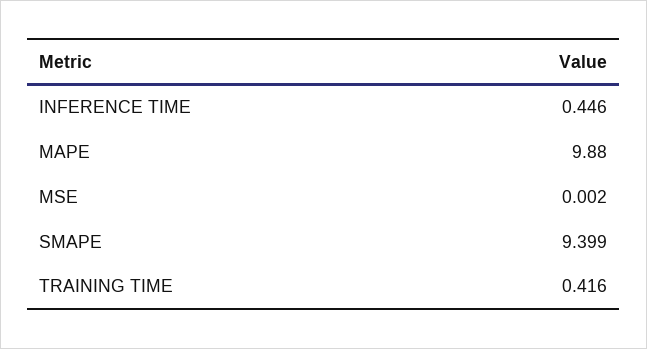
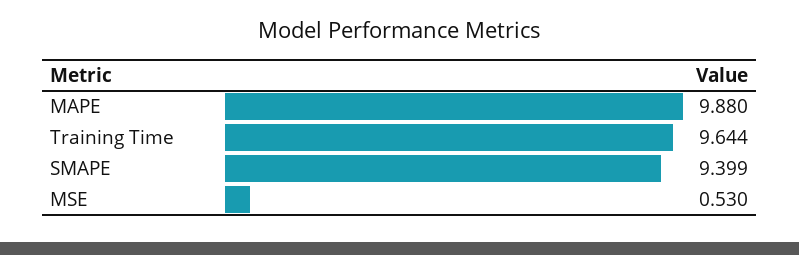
  {
-   "INFERENCE TIME": 0.446,
    "MAPE": 9.88,
-   "MSE": 0.002,
+   "MSE": 0.53,
    "SMAPE": 9.399,
-   "TRAINING TIME": 0.416
+   "TRAINING TIME": 9.644
  }

